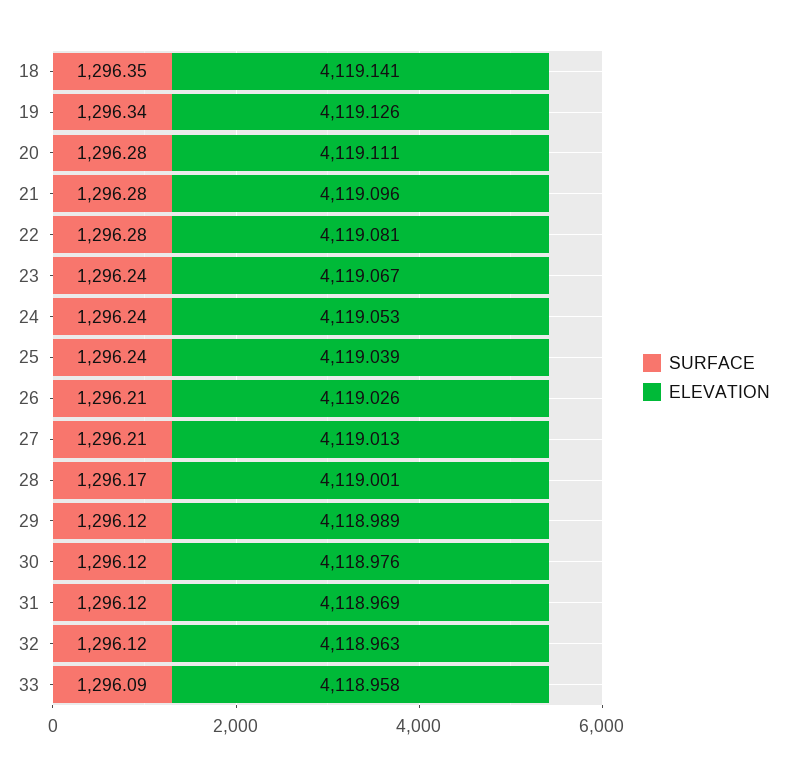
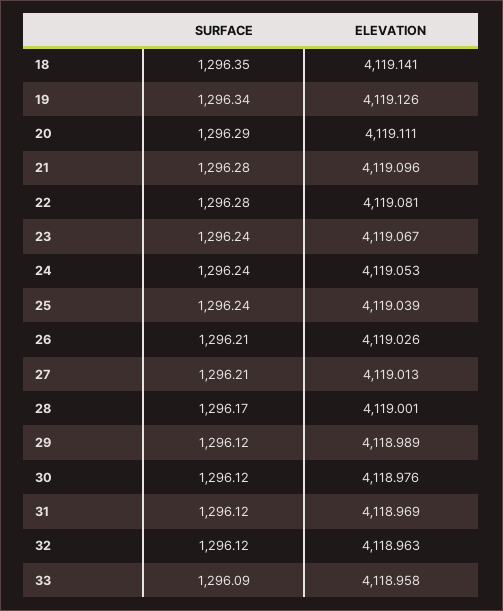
  {
    "SURFACE": {
      "18": 1296.35,
      "19": 1296.34,
-     "20": 1296.28,
+     "20": 1296.29,
      "21": 1296.28,
      "22": 1296.28,
      "23": 1296.24,
      "24": 1296.24,
      "25": 1296.24,
      "26": 1296.21,
      "27": 1296.21,
      "28": 1296.17,
      "29": 1296.12,
      "30": 1296.12,
      "31": 1296.12,
      "32": 1296.12,
      "33": 1296.09
    },
    "ELEVATION": {
      "18": 4119.141,
      "19": 4119.126,
      "20": 4119.111,
      "21": 4119.096,
      "22": 4119.081,
      "23": 4119.067,
      "24": 4119.053,
      "25": 4119.039,
      "26": 4119.026,
      "27": 4119.013,
      "28": 4119.001,
      "29": 4118.989,
      "30": 4118.976,
      "31": 4118.969,
      "32": 4118.963,
      "33": 4118.958
    }
  }

